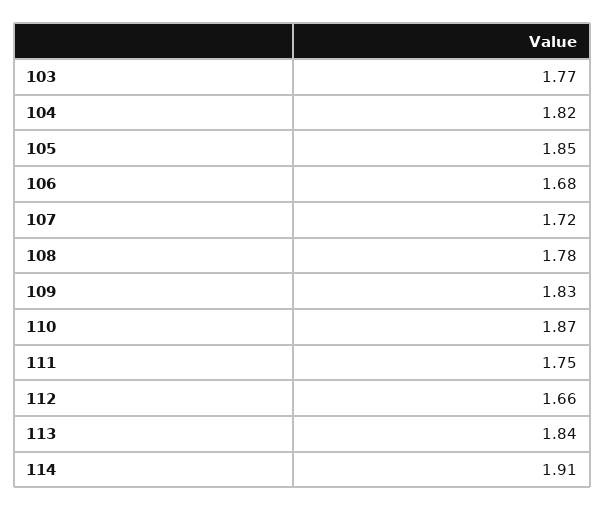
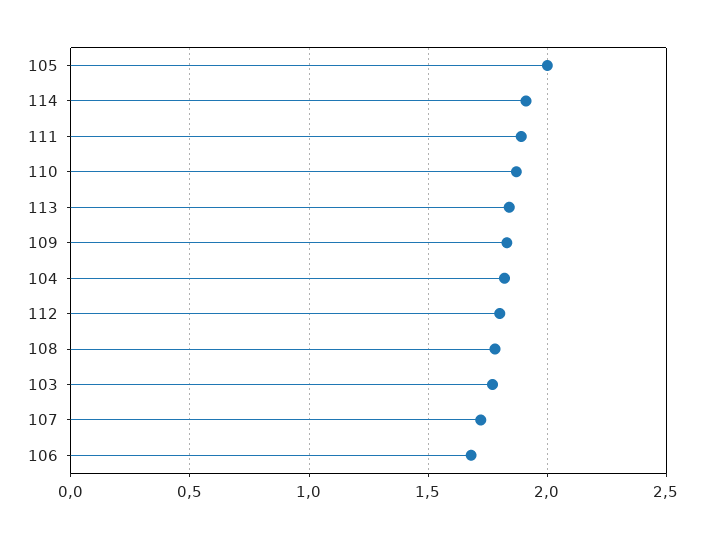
  {
    "103": 1.77,
    "104": 1.82,
-   "105": 1.85,
+   "105": 2,
    "106": 1.68,
    "107": 1.72,
    "108": 1.78,
    "109": 1.83,
    "110": 1.87,
-   "111": 1.75,
+   "111": 1.9,
-   "112": 1.66,
+   "112": 1.8,
    "113": 1.84,
    "114": 1.91
  }

